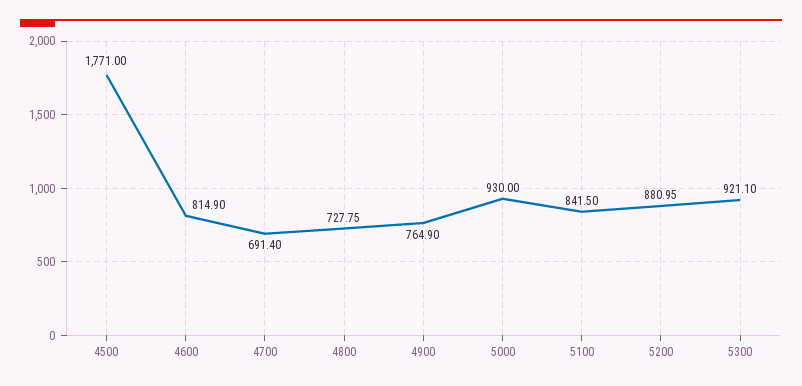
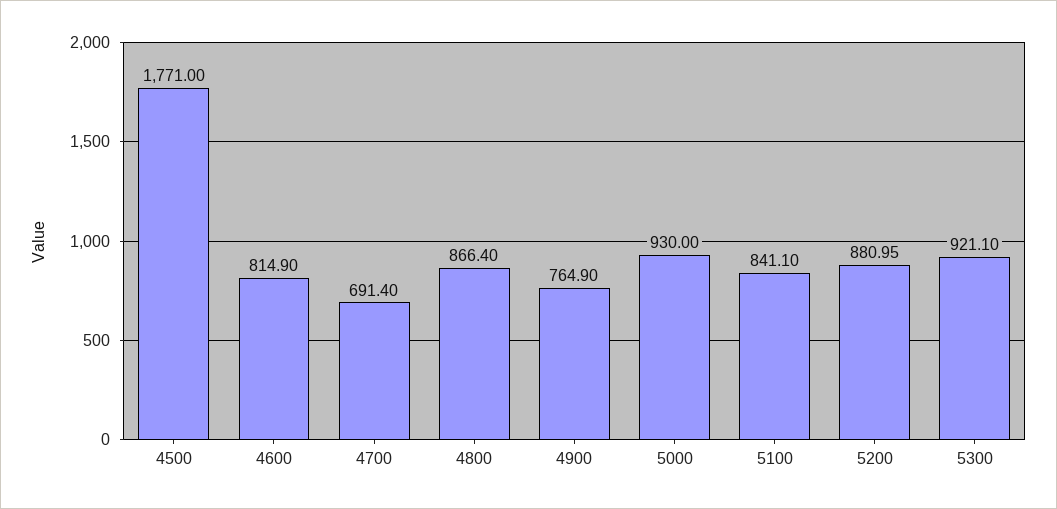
  {
    "4500": 1771,
    "4600": 814.9,
    "4700": 691.4,
-   "4800": 727.75,
+   "4800": 866.4,
    "4900": 764.9,
    "5000": 930,
-   "5100": 841.5,
+   "5100": 841.1,
    "5200": 880.95,
    "5300": 921.1
  }

